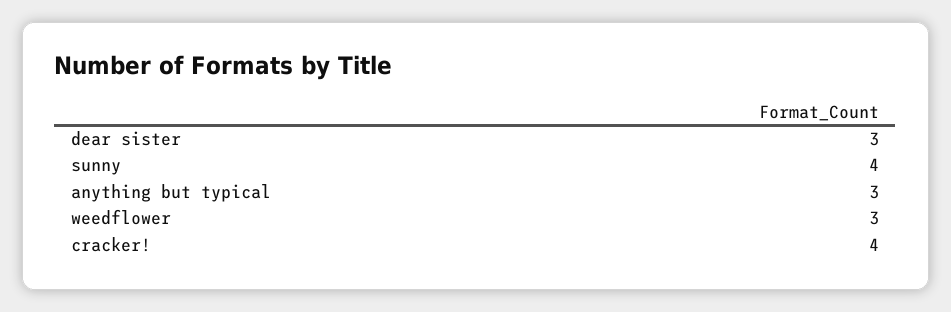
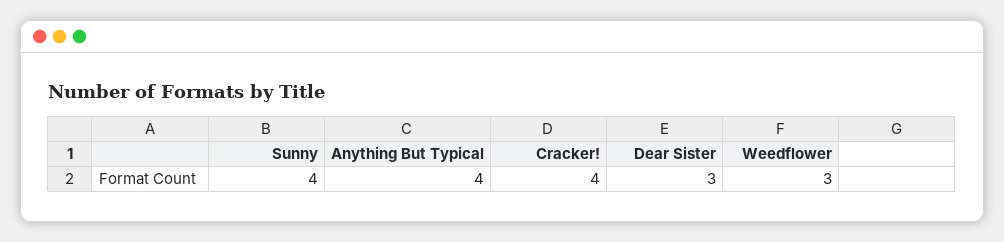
  {
    "dear sister": 3,
    "sunny": 4,
-   "anything but typical": 3,
+   "anything but typical": 4,
    "weedflower": 3,
    "cracker!": 4
  }

